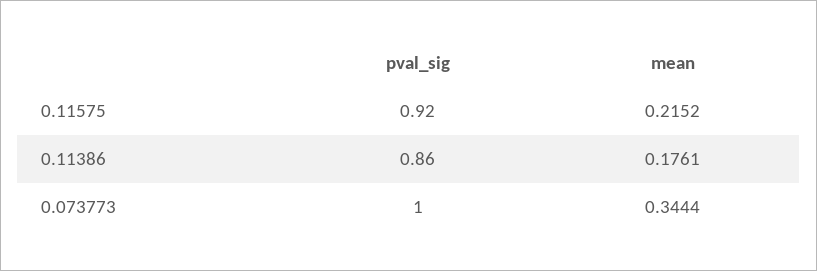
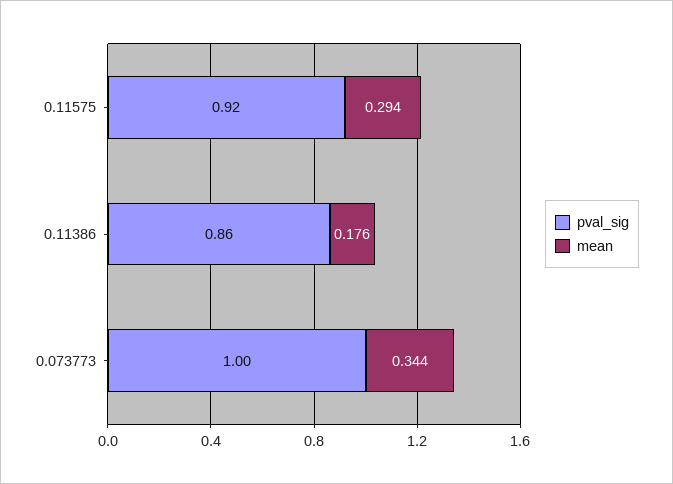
  {
    "pval_sig": {
      "0.11575": 0.92,
      "0.11386": 0.86,
      "0.073773": 1
    },
    "mean": {
-     "0.11575": 0.2152,
+     "0.11575": 0.294,
      "0.11386": 0.1761,
      "0.073773": 0.3444
    }
  }

